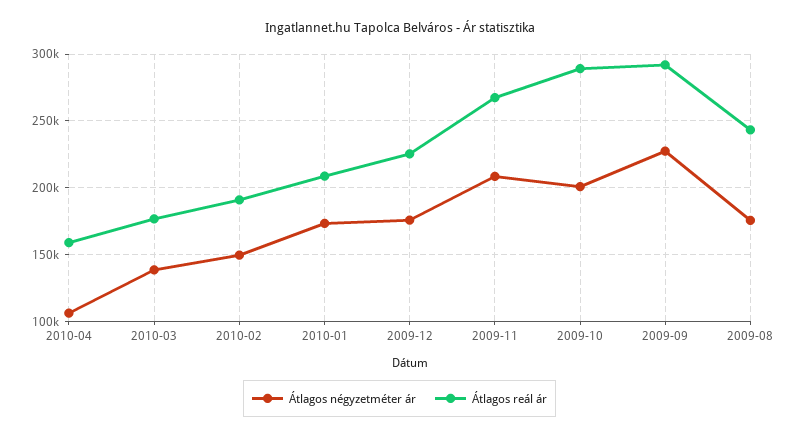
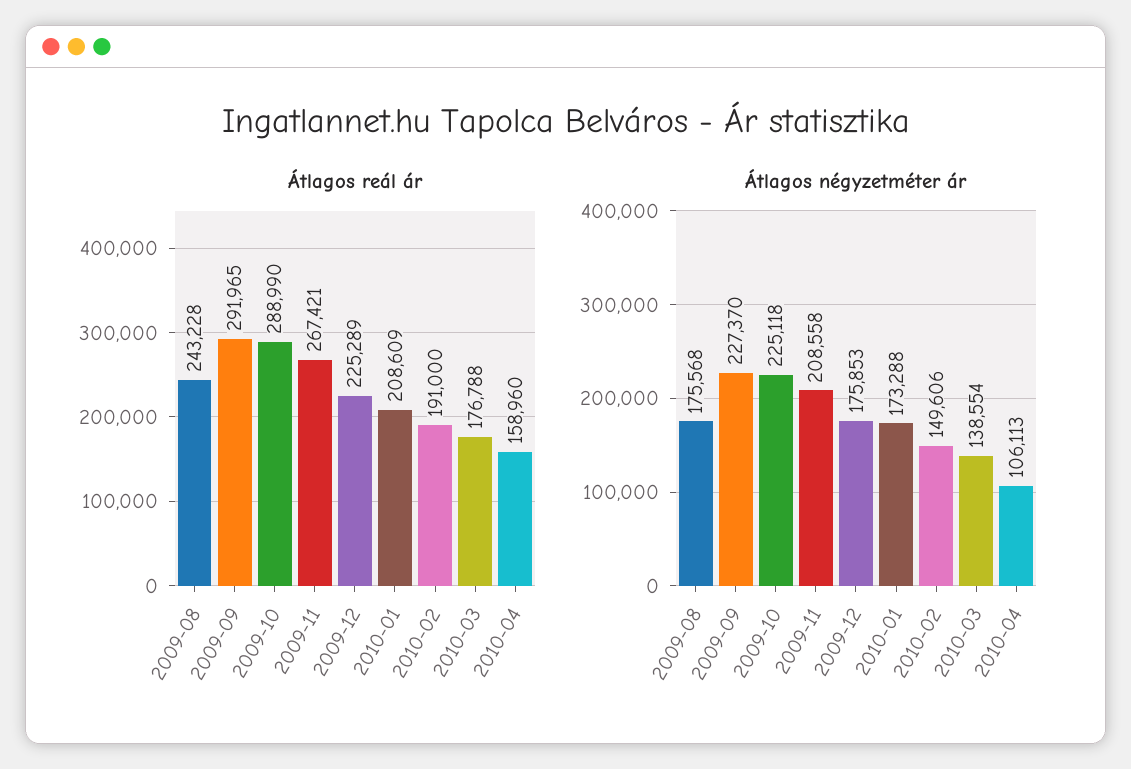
  {
    "Átlagos négyzetméter ár": {
      "2010-04": 106113,
      "2010-03": 138554,
      "2010-02": 149606,
      "2010-01": 173288,
      "2009-12": 175853,
      "2009-11": 208558,
-     "2009-10": 200000,
+     "2009-10": 225118,
      "2009-09": 227370,
      "2009-08": 175568
    },
    "Átlagos reál ár": {
      "2010-04": 158960,
      "2010-03": 176788,
      "2010-02": 191000,
      "2010-01": 208609,
      "2009-12": 225289,
      "2009-11": 267421,
      "2009-10": 288990,
      "2009-09": 291965,
      "2009-08": 243228
    }
  }

